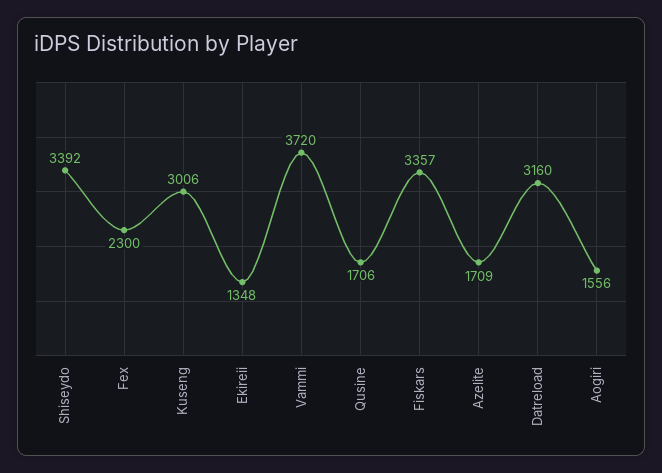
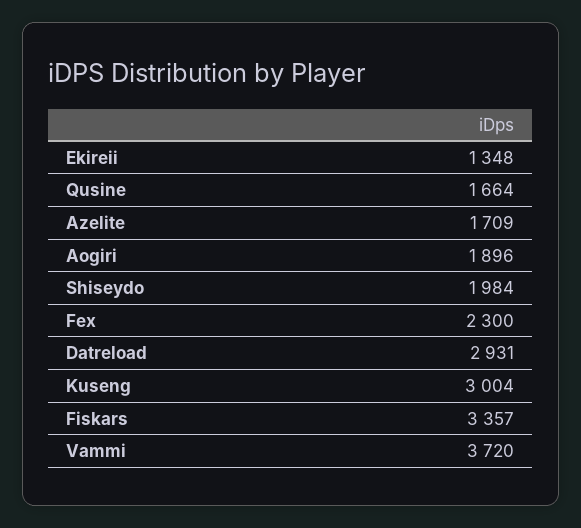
  {
-   "Shiseydo": 3392,
+   "Shiseydo": 1984,
    "Fex": 2300,
-   "Kuseng": 3006,
+   "Kuseng": 3004,
    "Ekireii": 1348,
    "Vammi": 3720,
-   "Qusine": 1706,
+   "Qusine": 1664,
    "Fiskars": 3357,
    "Azelite": 1709,
-   "Datreload": 3160,
+   "Datreload": 2931,
-   "Aogiri": 1556
+   "Aogiri": 1896
  }

